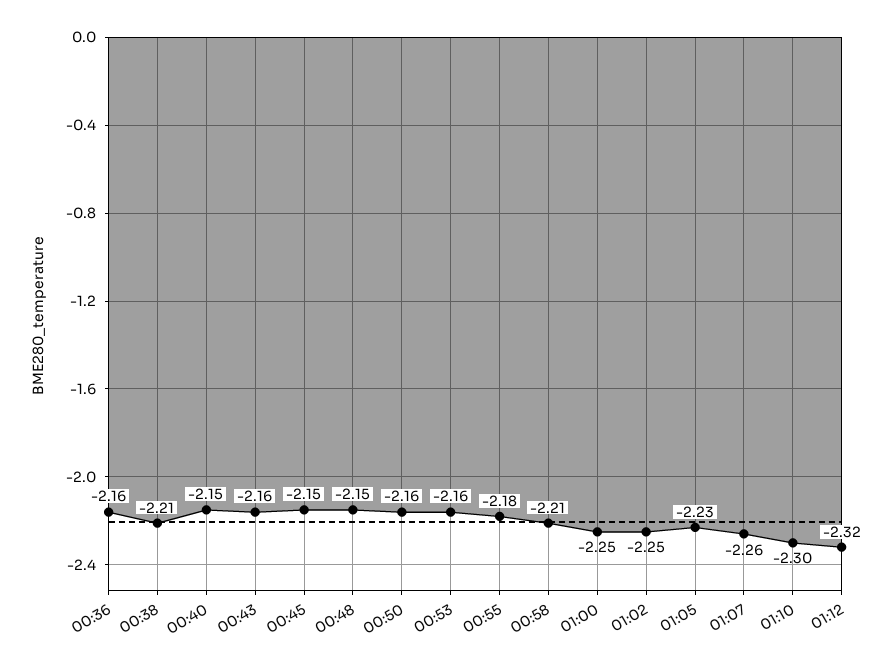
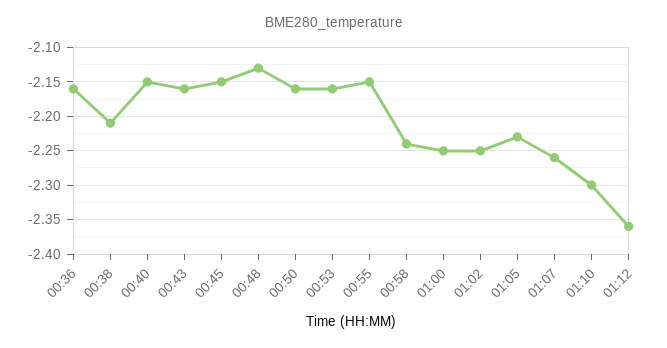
  {
    "00:36": -2.16,
    "00:38": -2.21,
    "00:40": -2.15,
    "00:43": -2.16,
    "00:45": -2.15,
-   "00:48": -2.15,
+   "00:48": -2.13,
    "00:50": -2.16,
    "00:53": -2.16,
-   "00:55": -2.18,
+   "00:55": -2.15,
-   "00:58": -2.21,
+   "00:58": -2.24,
    "01:00": -2.25,
    "01:02": -2.25,
    "01:05": -2.23,
    "01:07": -2.26,
    "01:10": -2.3,
-   "01:12": -2.32
+   "01:12": -2.36
  }

